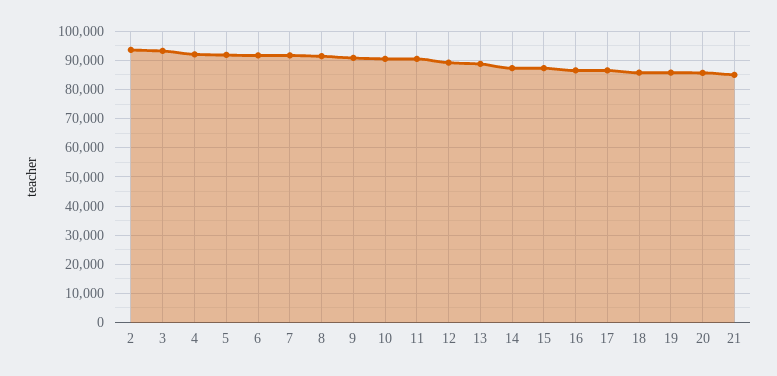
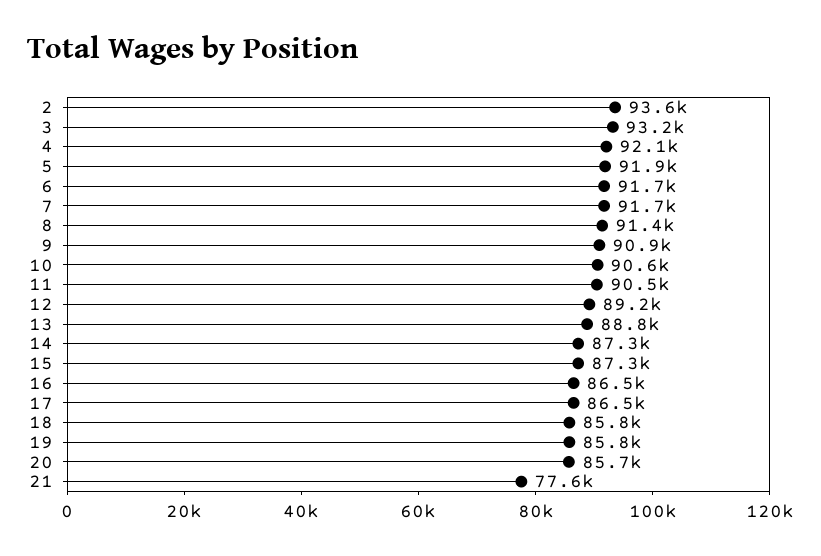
  {
    "2": 93600,
    "3": 93200,
    "4": 92100,
    "5": 91900,
    "6": 91700,
    "7": 91700,
    "8": 91400,
    "9": 90900,
    "10": 90600,
    "11": 90500,
    "12": 89200,
    "13": 88800,
    "14": 87300,
    "15": 87300,
    "16": 86500,
    "17": 86500,
    "18": 85800,
    "19": 85800,
    "20": 85700,
-   "21": 85000
+   "21": 77600
  }

